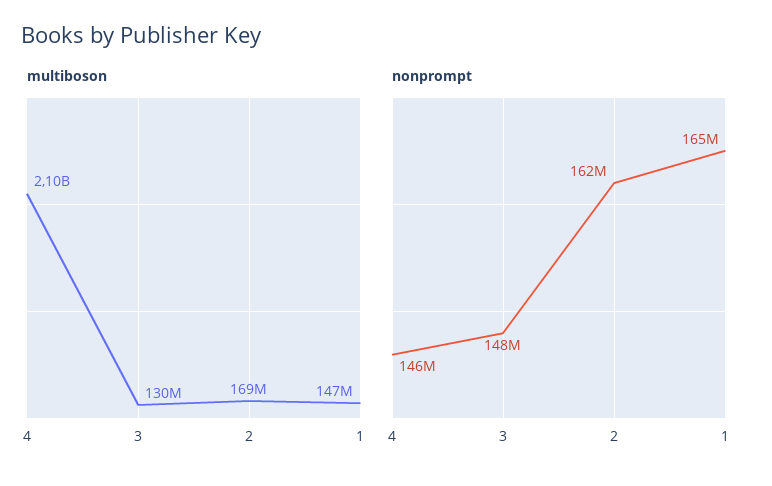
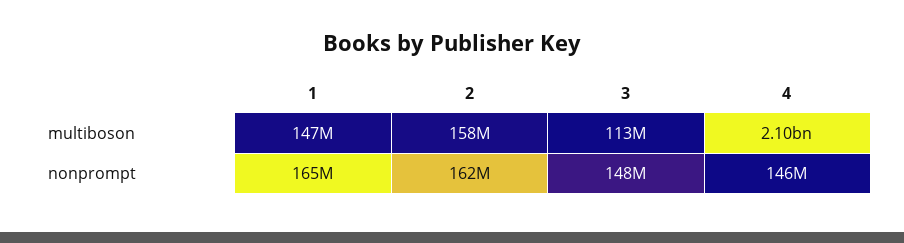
  {
    "multiboson": {
      "4": 2100000000,
-     "3": 130000000,
+     "3": 113000000,
-     "2": 169000000,
+     "2": 158000000,
      "1": 147000000
    },
    "nonprompt": {
      "4": 146000000,
      "3": 148000000,
      "2": 162000000,
      "1": 165000000
    }
  }

